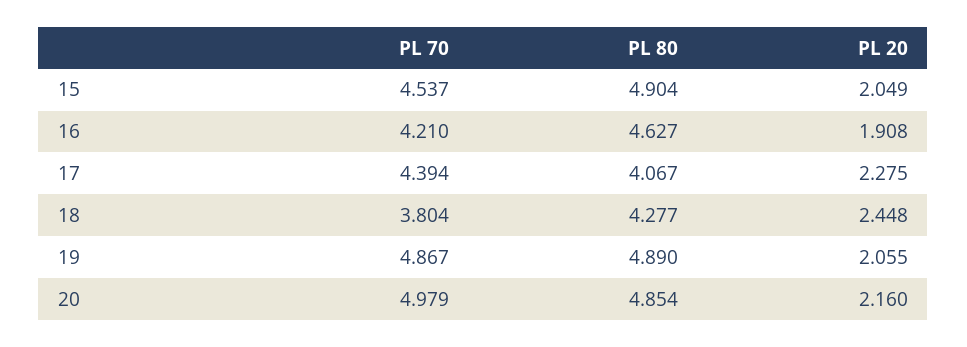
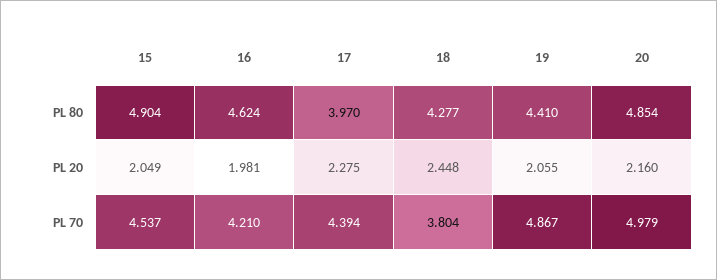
  {
    "PL 70": {
      "15": 4.537,
      "16": 4.21,
      "17": 4.394,
      "18": 3.804,
      "19": 4.867,
      "20": 4.979
    },
    "PL 80": {
      "15": 4.904,
-     "16": 4.627,
+     "16": 4.624,
-     "17": 4.067,
+     "17": 3.97,
      "18": 4.277,
-     "19": 4.89,
+     "19": 4.41,
      "20": 4.854
    },
    "PL 20": {
      "15": 2.049,
-     "16": 1.908,
+     "16": 1.981,
      "17": 2.275,
      "18": 2.448,
      "19": 2.055,
      "20": 2.16
    }
  }

